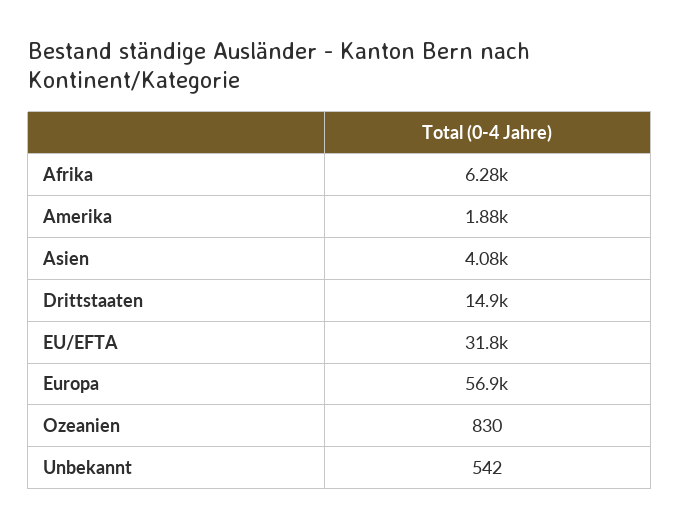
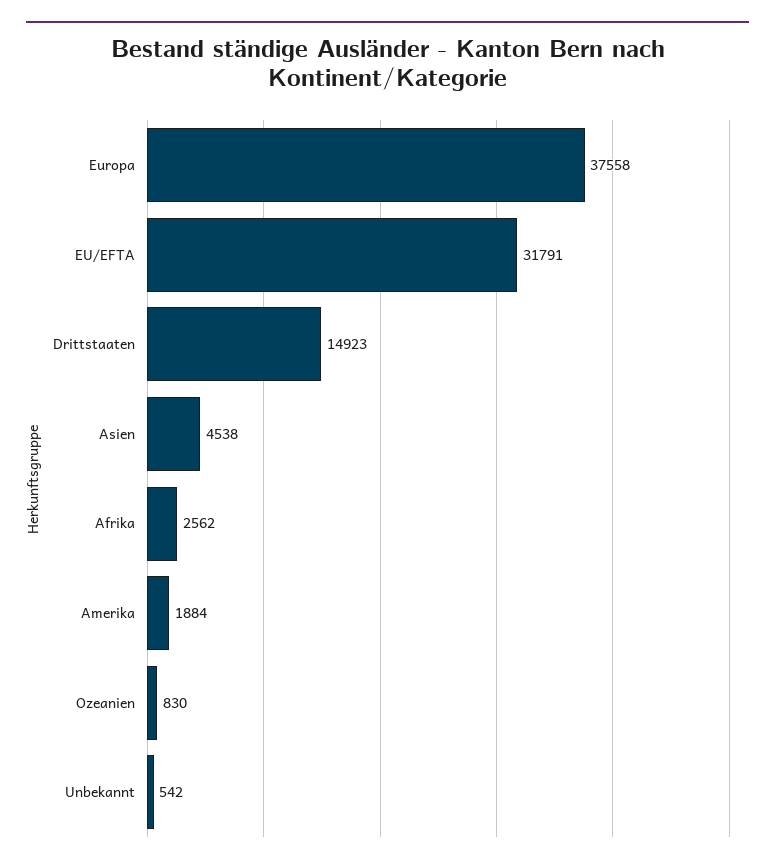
  {
-   "Afrika": 6280,
+   "Afrika": 2562,
    "Amerika": 1884,
-   "Asien": 4080,
+   "Asien": 4538,
    "Drittstaaten": 14923,
    "EU/EFTA": 31791,
-   "Europa": 56900,
+   "Europa": 37558,
    "Ozeanien": 830,
    "Unbekannt": 542
  }

